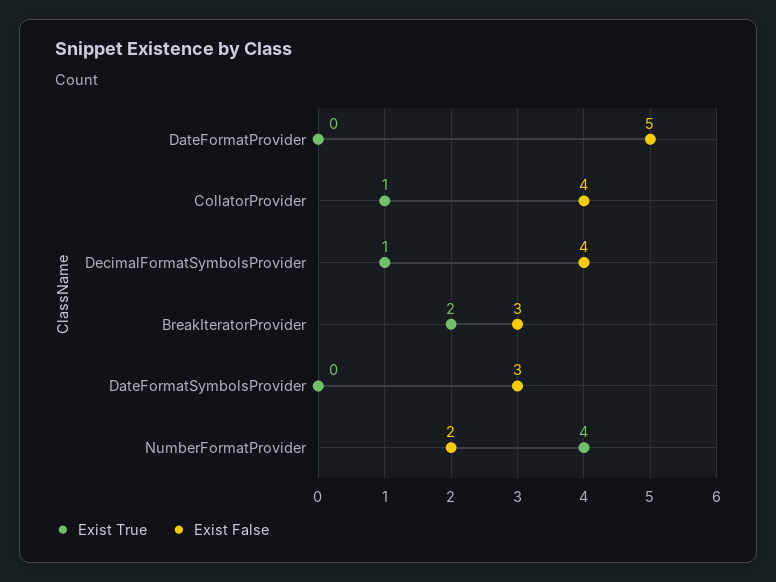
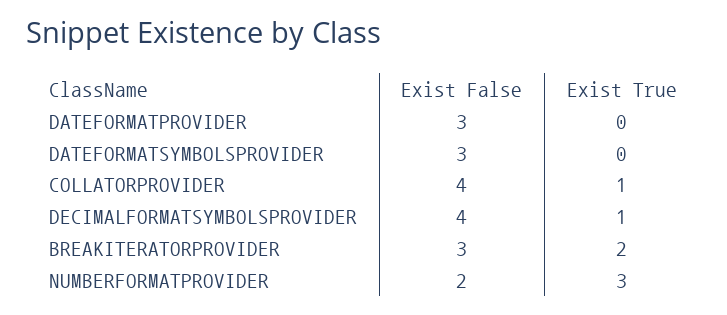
  {
    "Exist True": {
      "DateFormatProvider": 0,
      "CollatorProvider": 1,
      "DecimalFormatSymbolsProvider": 1,
      "BreakIteratorProvider": 2,
      "DateFormatSymbolsProvider": 0,
-     "NumberFormatProvider": 4
+     "NumberFormatProvider": 3
    },
    "Exist False": {
-     "DateFormatProvider": 5,
+     "DateFormatProvider": 3,
      "CollatorProvider": 4,
      "DecimalFormatSymbolsProvider": 4,
      "BreakIteratorProvider": 3,
      "DateFormatSymbolsProvider": 3,
      "NumberFormatProvider": 2
    }
  }

